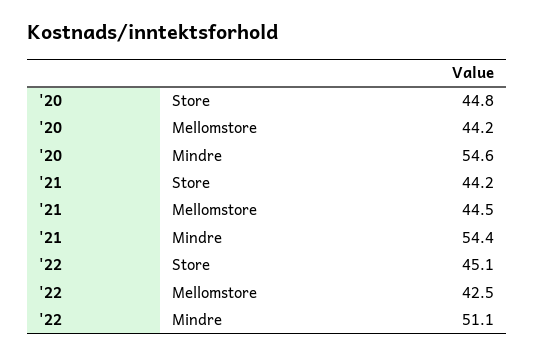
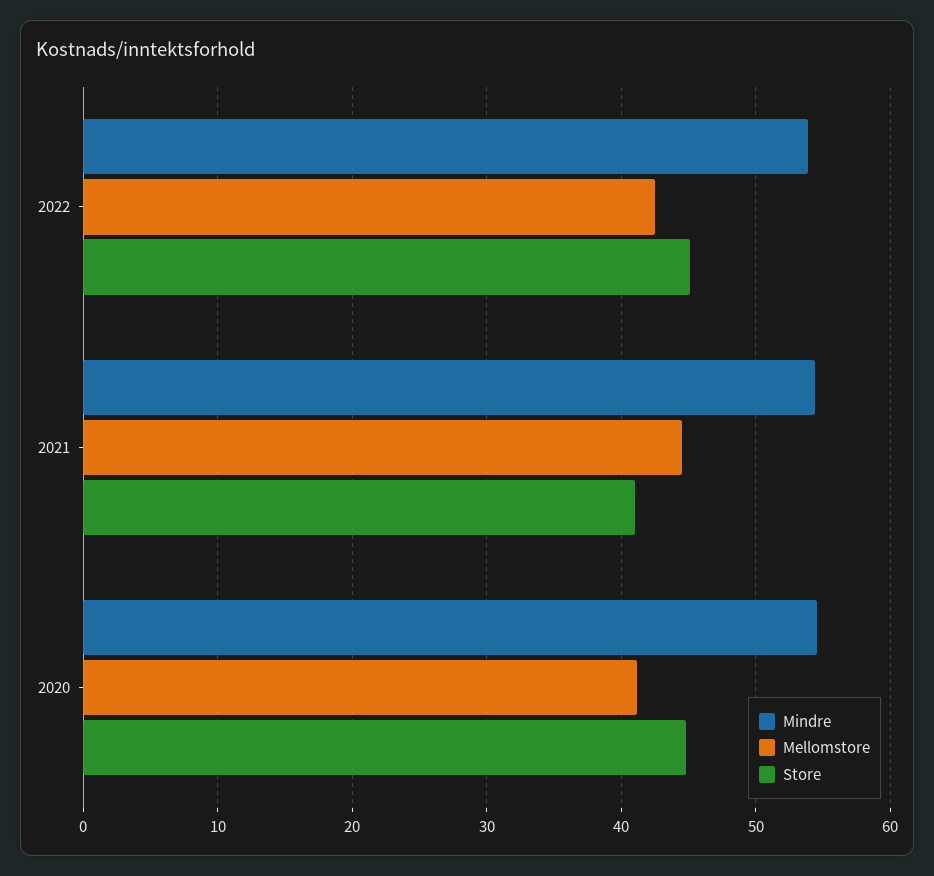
  {
    "Store": {
      "'20": 44.8,
-     "'21": 44.2,
+     "'21": 41,
      "'22": 45.1
    },
    "Mellomstore": {
-     "'20": 44.2,
+     "'20": 41,
      "'21": 44.5,
      "'22": 42.5
    },
    "Mindre": {
      "'20": 54.6,
      "'21": 54.4,
-     "'22": 51.1
+     "'22": 54
    }
  }

